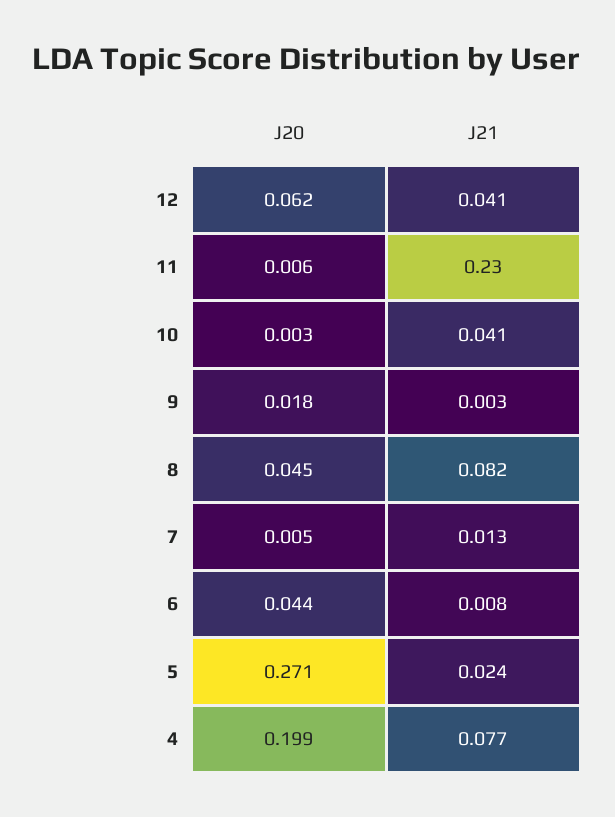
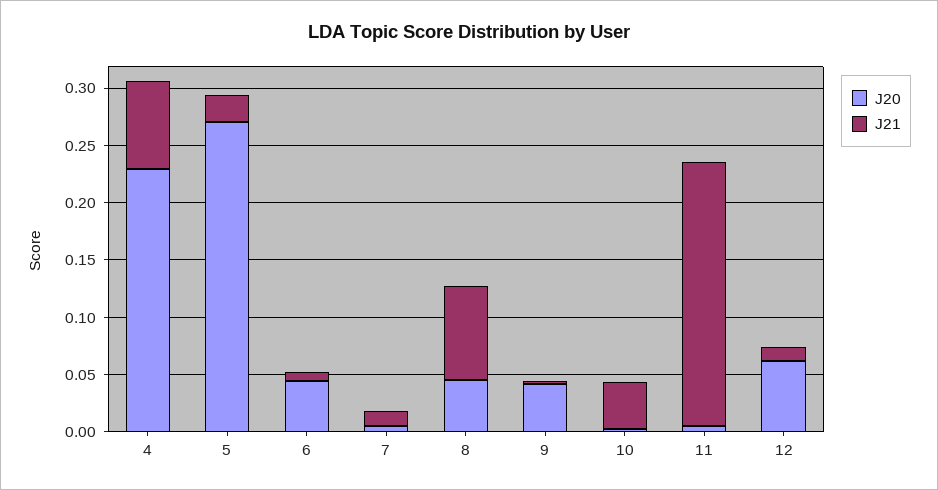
  {
    "J20": {
      "12": 0.062,
      "11": 0.006,
      "10": 0.003,
-     "9": 0.018,
+     "9": 0.04,
      "8": 0.045,
      "7": 0.005,
      "6": 0.044,
      "5": 0.271,
-     "4": 0.199
+     "4": 0.23
    },
    "J21": {
-     "12": 0.041,
+     "12": 0.01,
      "11": 0.23,
      "10": 0.041,
      "9": 0.003,
      "8": 0.082,
      "7": 0.013,
      "6": 0.008,
      "5": 0.024,
      "4": 0.077
    }
  }

